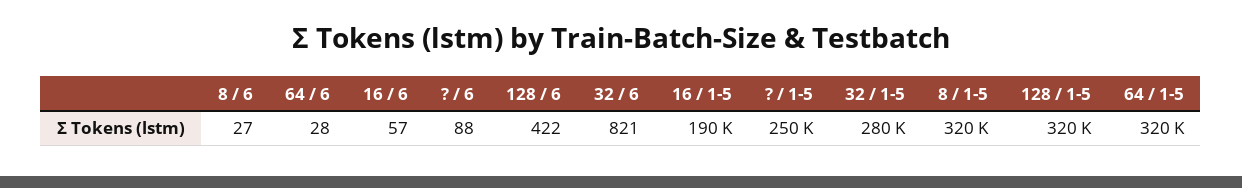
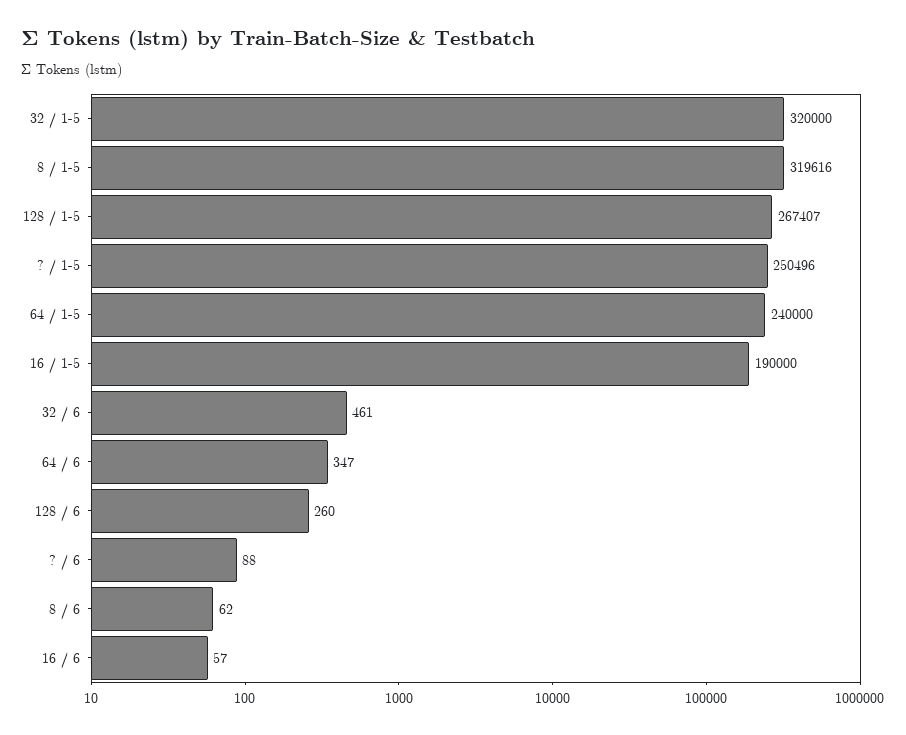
  {
-   "8 / 6": 27,
+   "8 / 6": 62,
-   "64 / 6": 28,
+   "64 / 6": 347,
    "16 / 6": 57,
    "? / 6": 88,
-   "128 / 6": 422,
+   "128 / 6": 260,
-   "32 / 6": 821,
+   "32 / 6": 461,
    "16 / 1-5": 190000,
    "? / 1-5": 250496,
-   "32 / 1-5": 280000,
+   "32 / 1-5": 320000,
    "8 / 1-5": 319616,
-   "128 / 1-5": 320000,
+   "128 / 1-5": 267407,
-   "64 / 1-5": 320000
+   "64 / 1-5": 240000
  }

